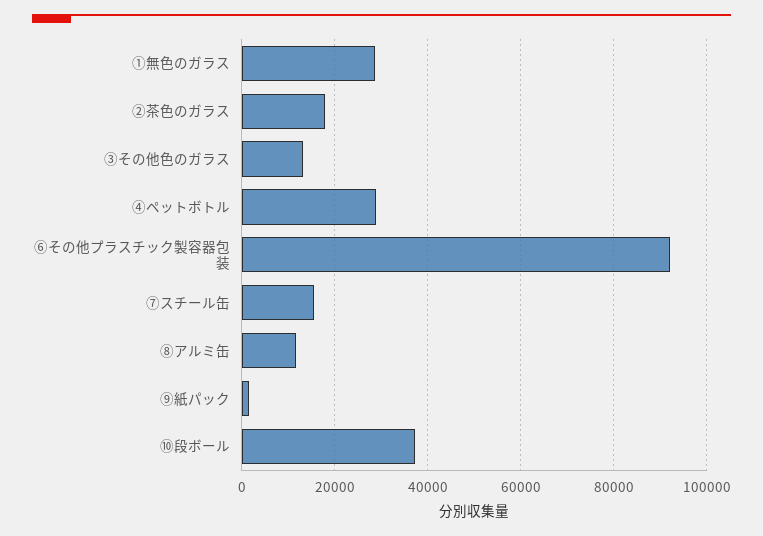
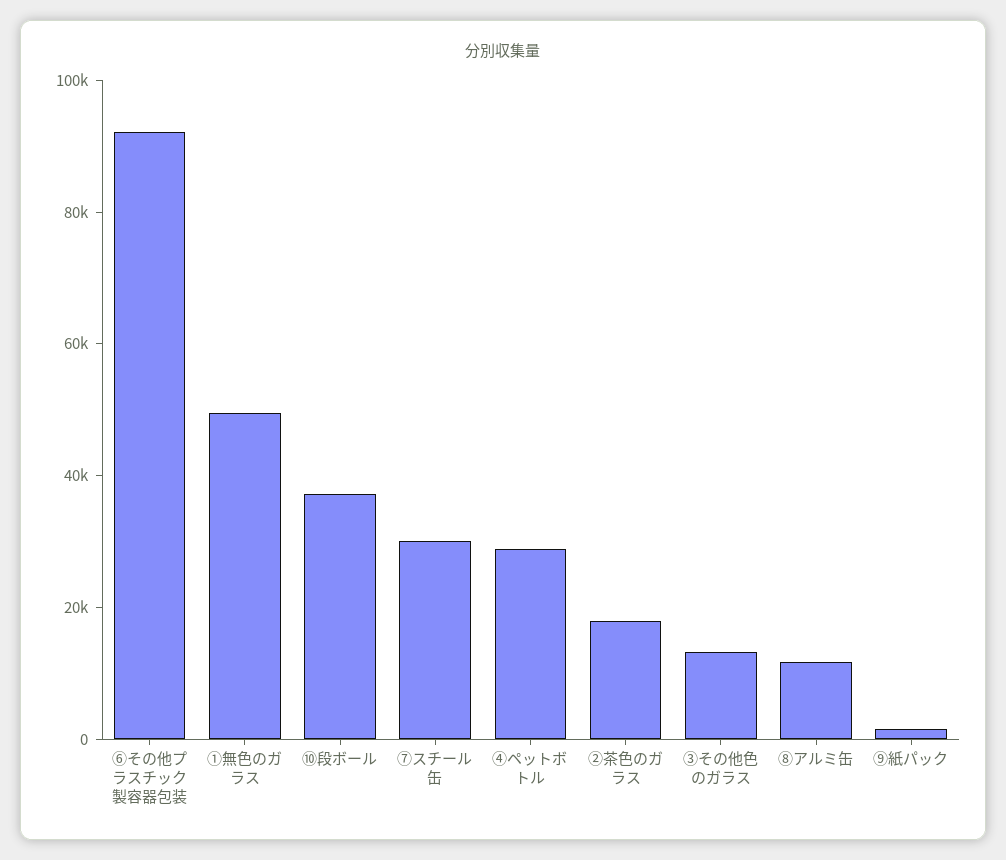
  {
-   "①無色のガラス": 28000,
+   "①無色のガラス": 50000,
    "②茶色のガラス": 18000,
    "③その他色のガラス": 14000,
    "④ペットボトル": 28000,
    "⑥その他プラスチック製容器包装": 92000,
-   "⑦スチール缶": 16000,
+   "⑦スチール缶": 30000,
    "⑧アルミ缶": 12000,
    "⑨紙パック": 2000,
    "⑩段ボール": 38000
  }

